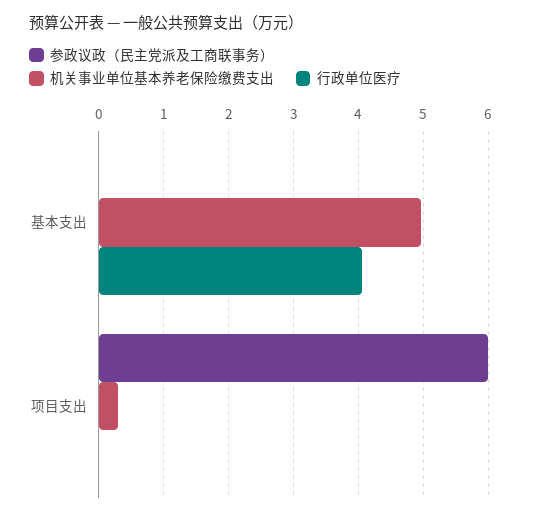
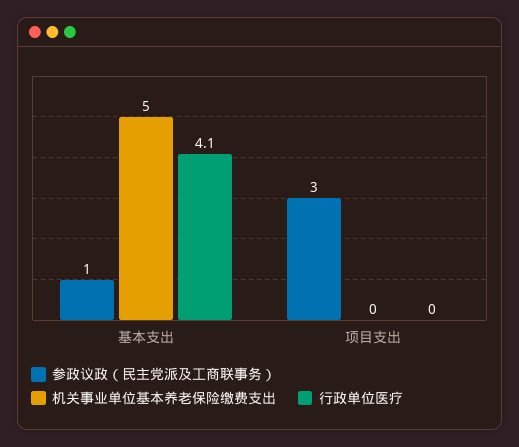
  {
    "参政议政（民主党派及工商联事务）": {
-     "基本支出": 0,
+     "基本支出": 1,
-     "项目支出": 6
+     "项目支出": 3
    },
    "机关事业单位基本养老保险缴费支出": {
      "基本支出": 5,
-     "项目支出": 0.3
+     "项目支出": 0
    },
    "行政单位医疗": {
      "基本支出": 4.1,
      "项目支出": 0
    }
  }

